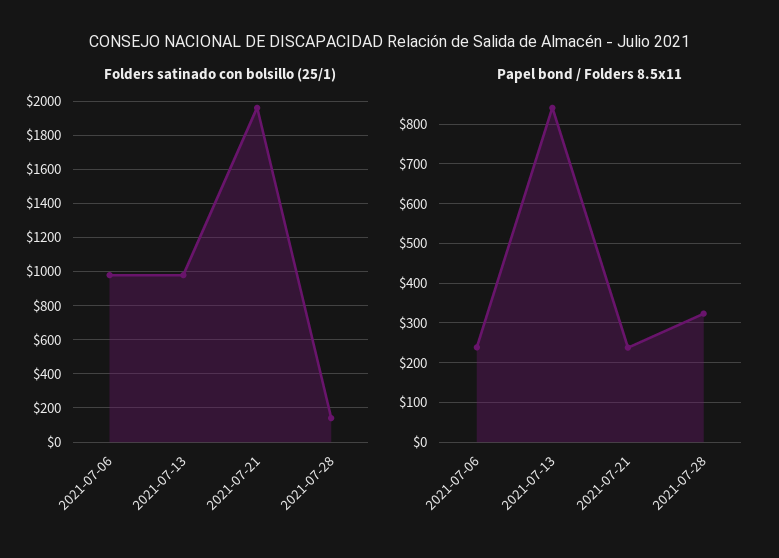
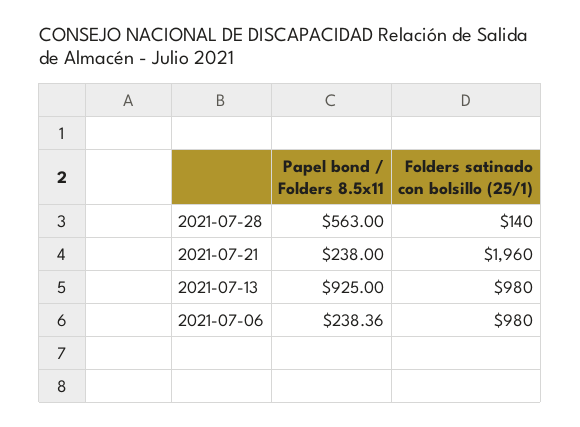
  {
    "Folders satinado con bolsillo (25/1)": {
      "2021-07-06": 980,
      "2021-07-13": 980,
      "2021-07-21": 1960,
      "2021-07-28": 140
    },
    "Papel bond / Folders 8.5x11": {
      "2021-07-06": 238.36,
-     "2021-07-13": 840,
+     "2021-07-13": 925,
      "2021-07-21": 238,
-     "2021-07-28": 320
+     "2021-07-28": 563
    }
  }

